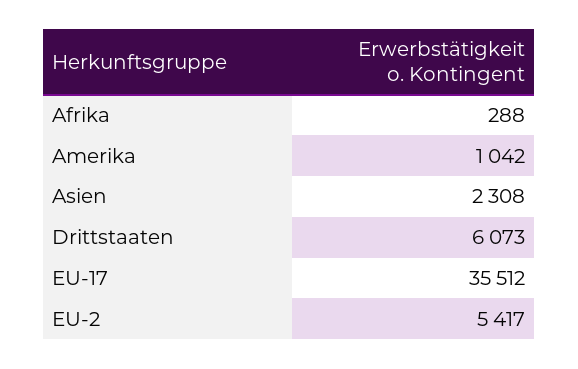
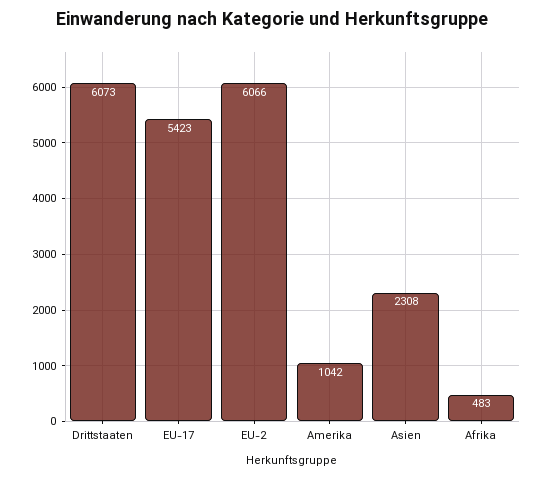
  {
-   "Afrika": 288,
+   "Afrika": 483,
    "Amerika": 1042,
    "Asien": 2308,
    "Drittstaaten": 6073,
-   "EU-17": 35512,
+   "EU-17": 5423,
-   "EU-2": 5417
+   "EU-2": 6066
  }

